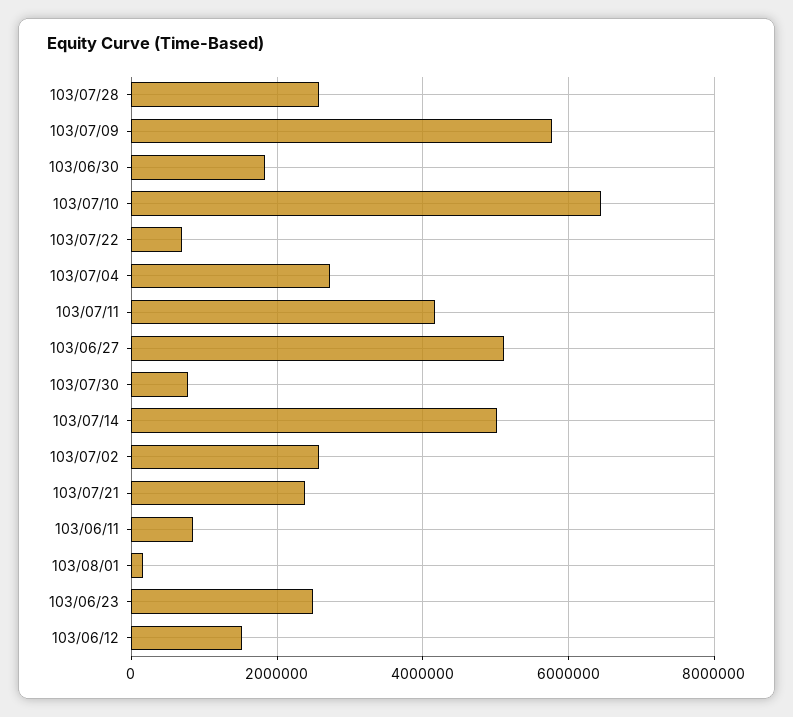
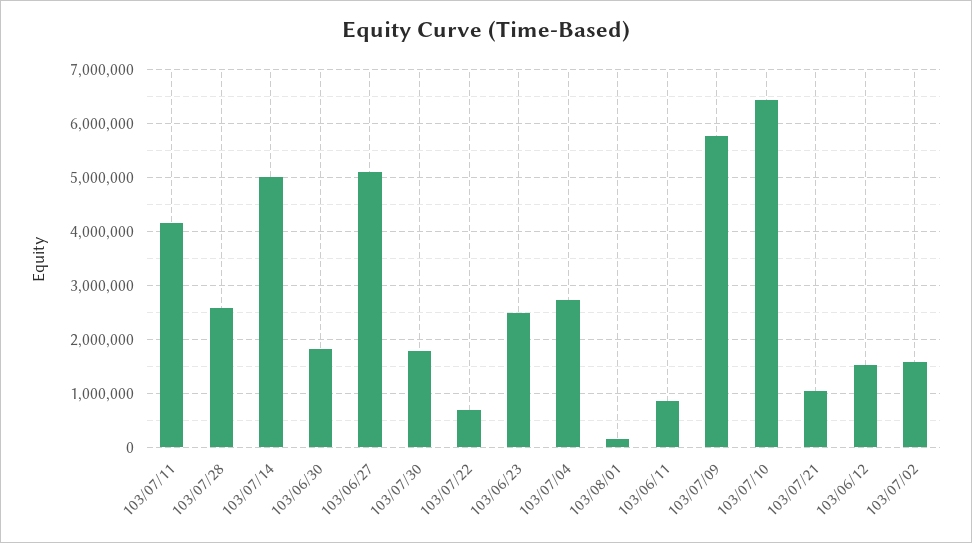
  {
    "103/07/28": 2600000,
    "103/07/09": 5800000,
    "103/06/30": 1800000,
    "103/07/10": 6400000,
    "103/07/22": 600000,
    "103/07/04": 2800000,
    "103/07/11": 4200000,
    "103/06/27": 5200000,
-   "103/07/30": 800000,
+   "103/07/30": 1800000,
    "103/07/14": 5000000,
-   "103/07/02": 2600000,
+   "103/07/02": 1600000,
-   "103/07/21": 2400000,
+   "103/07/21": 1000000,
    "103/06/11": 800000,
    "103/08/01": 200000,
    "103/06/23": 2400000,
    "103/06/12": 1600000
  }

